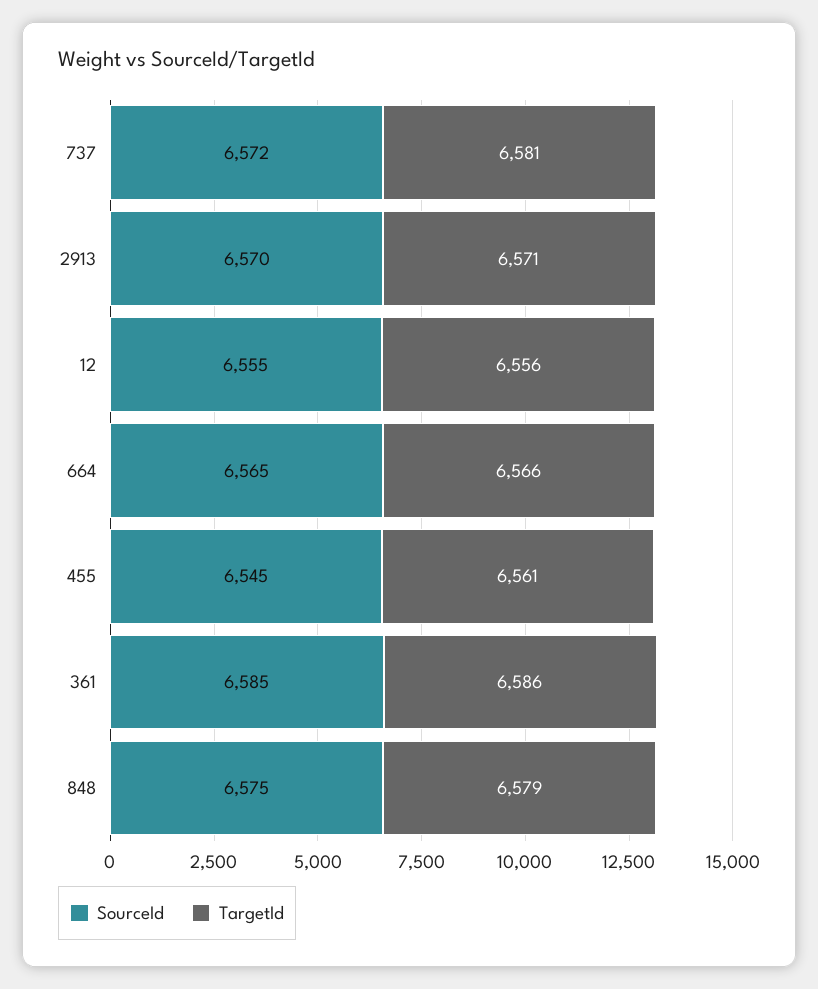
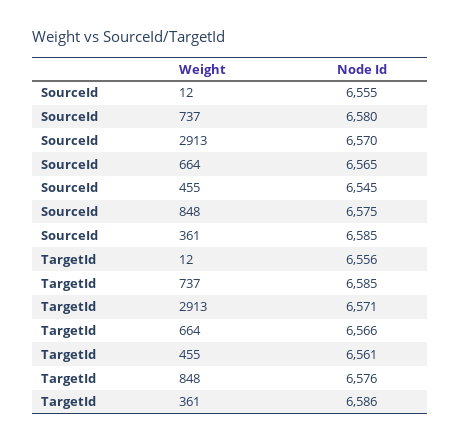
  {
    "SourceId": {
-     "737": 6572,
+     "737": 6580,
      "2913": 6570,
      "12": 6555,
      "664": 6565,
      "455": 6545,
      "361": 6585,
      "848": 6575
    },
    "TargetId": {
-     "737": 6581,
+     "737": 6585,
      "2913": 6571,
      "12": 6556,
      "664": 6566,
      "455": 6561,
      "361": 6586,
-     "848": 6579
+     "848": 6576
    }
  }

